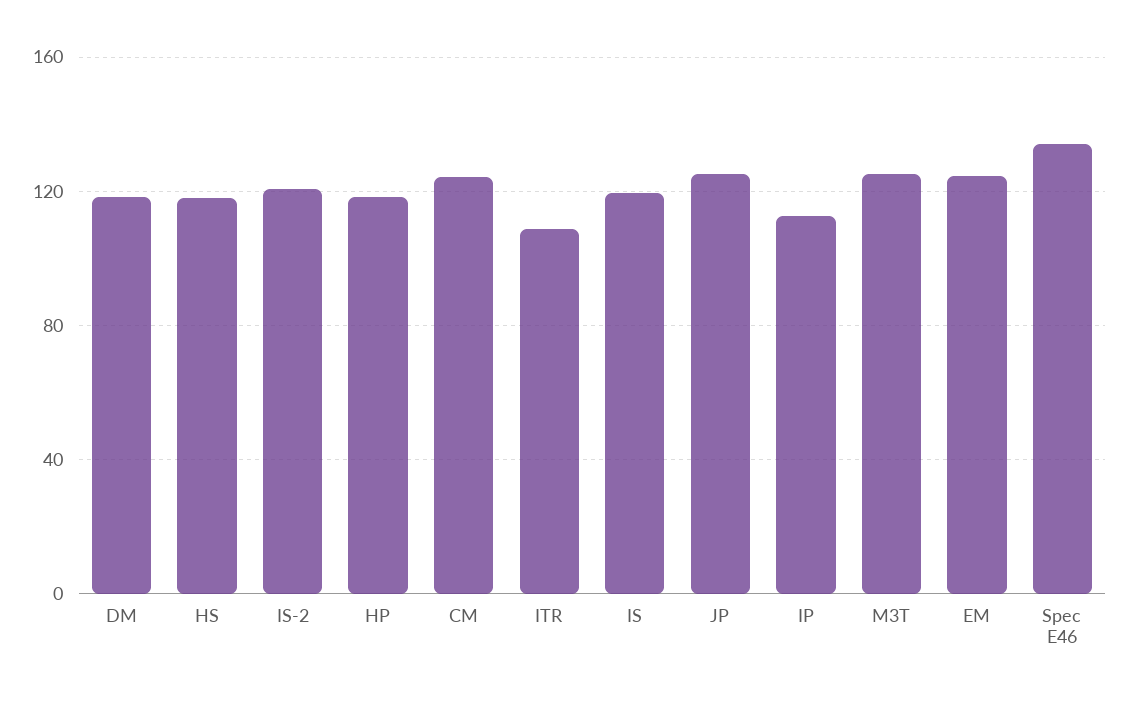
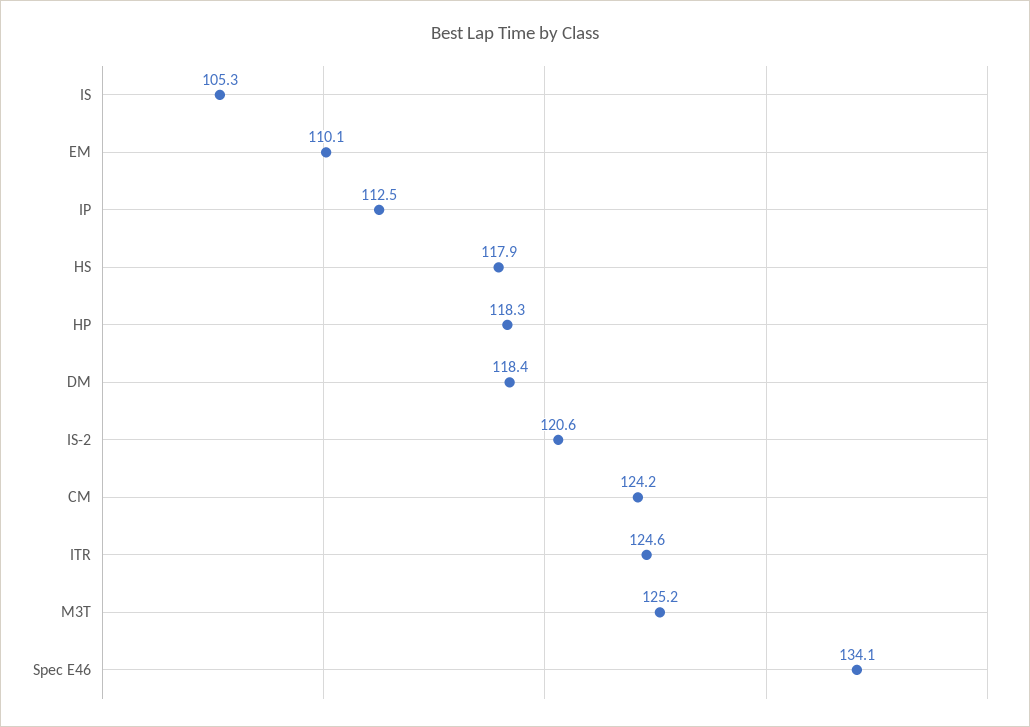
  {
    "DM": 118.4,
    "HS": 117.9,
    "IS-2": 120.6,
    "HP": 118.3,
    "CM": 124.2,
-   "ITR": 110,
+   "ITR": 124.6,
-   "IS": 120,
+   "IS": 105.3,
-   "JP": 125,
    "IP": 112.5,
    "M3T": 125.2,
-   "EM": 125,
+   "EM": 110.1,
    "Spec E46": 134.1
  }

